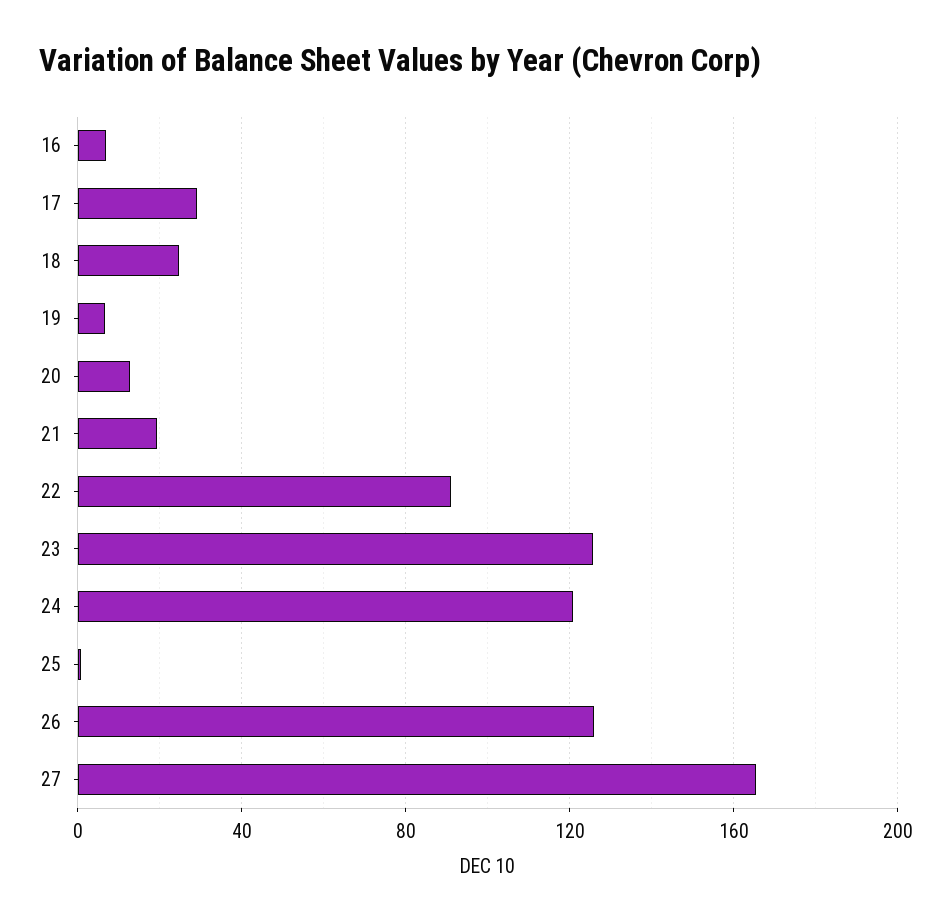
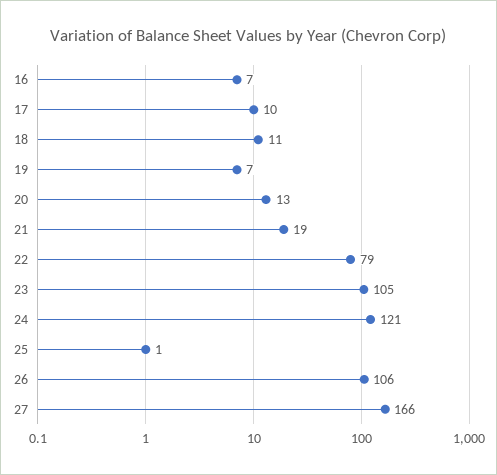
  {
    "16": 7,
-   "17": 30,
+   "17": 10,
-   "18": 25,
+   "18": 11,
    "19": 7,
    "20": 13,
    "21": 19,
-   "22": 90,
+   "22": 79,
-   "23": 125,
+   "23": 105,
    "24": 121,
    "25": 1,
-   "26": 125,
+   "26": 106,
    "27": 166
  }

